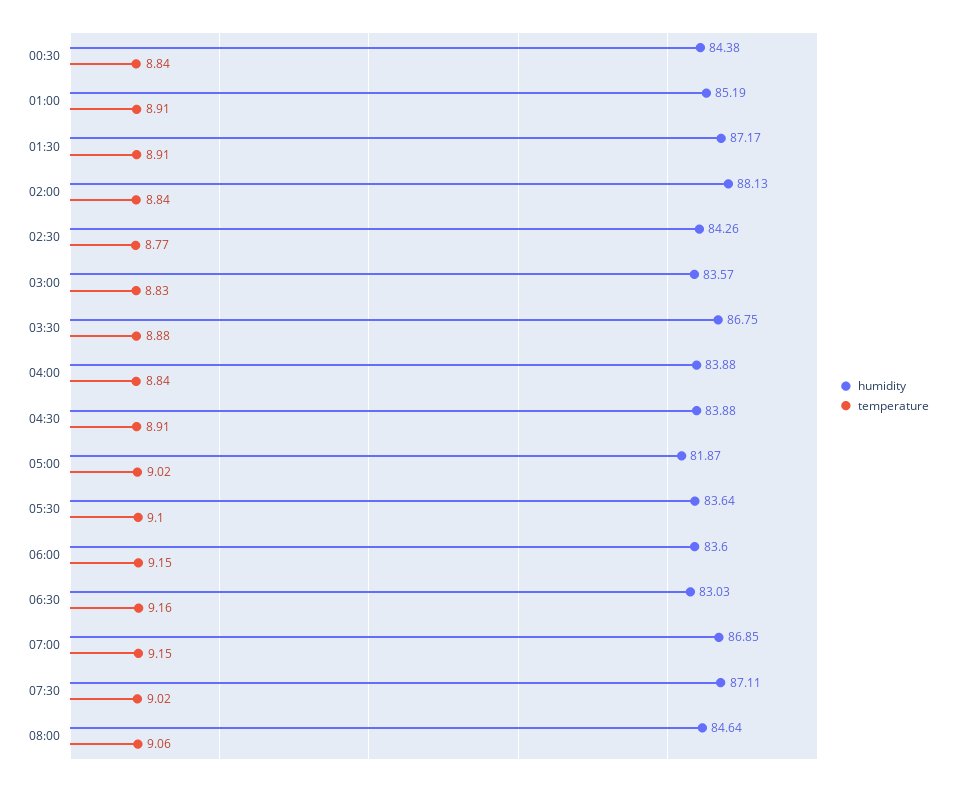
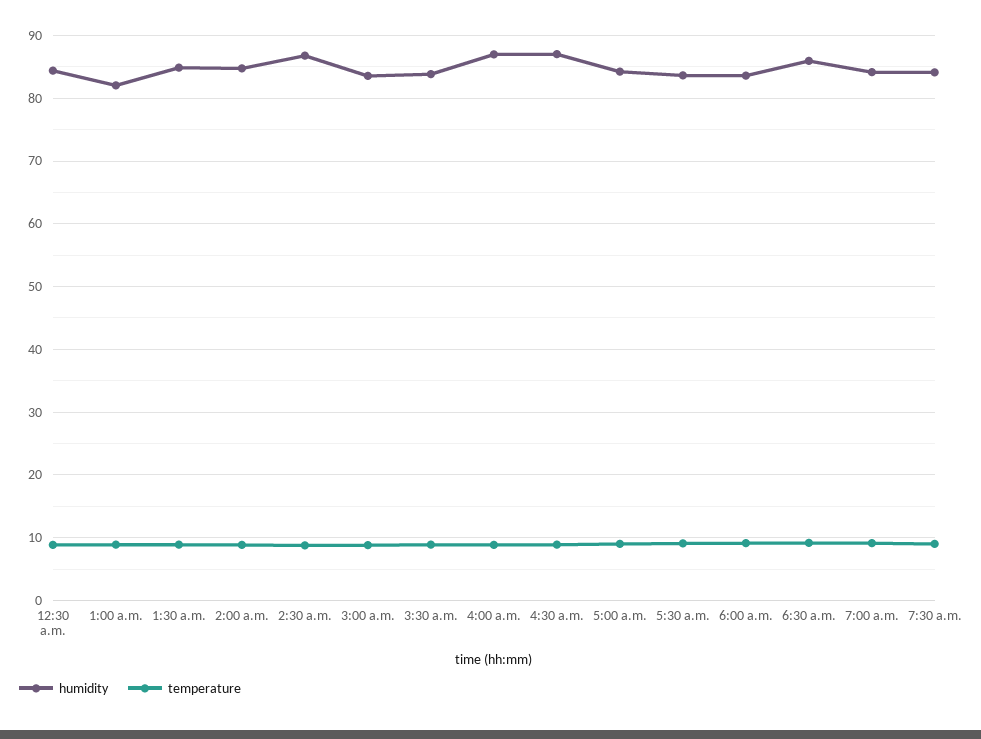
  {
    "humidity": {
      "00:30": 84.38,
-     "01:00": 85.19,
+     "01:00": 82,
-     "01:30": 87.17,
+     "01:30": 85,
-     "02:00": 88.13,
+     "02:00": 85,
-     "02:30": 84.26,
+     "02:30": 87,
      "03:00": 83.57,
-     "03:30": 86.75,
+     "03:30": 84,
-     "04:00": 83.88,
+     "04:00": 87,
-     "04:30": 83.88,
+     "04:30": 87,
-     "05:00": 81.87,
+     "05:00": 84,
      "05:30": 83.64,
      "06:00": 83.6,
-     "06:30": 83.03,
+     "06:30": 86,
-     "07:00": 86.85,
+     "07:00": 84,
-     "07:30": 87.11,
+     "07:30": 84
-     "08:00": 84.64
    },
    "temperature": {
      "00:30": 8.84,
      "01:00": 8.91,
      "01:30": 8.91,
      "02:00": 8.84,
      "02:30": 8.77,
      "03:00": 8.83,
      "03:30": 8.88,
      "04:00": 8.84,
      "04:30": 8.91,
      "05:00": 9.02,
      "05:30": 9.1,
      "06:00": 9.15,
      "06:30": 9.16,
      "07:00": 9.15,
-     "07:30": 9.02,
+     "07:30": 9.02
-     "08:00": 9.06
    }
  }

